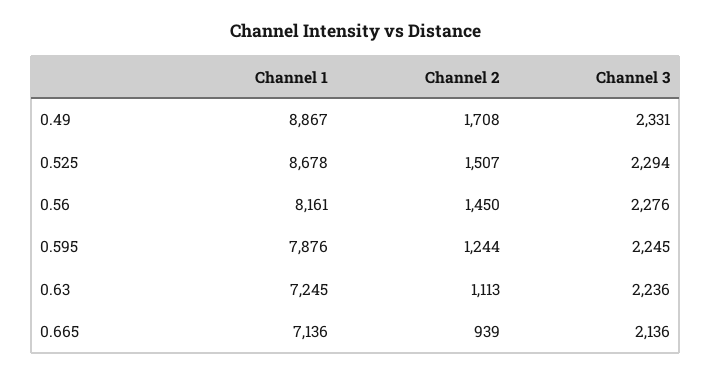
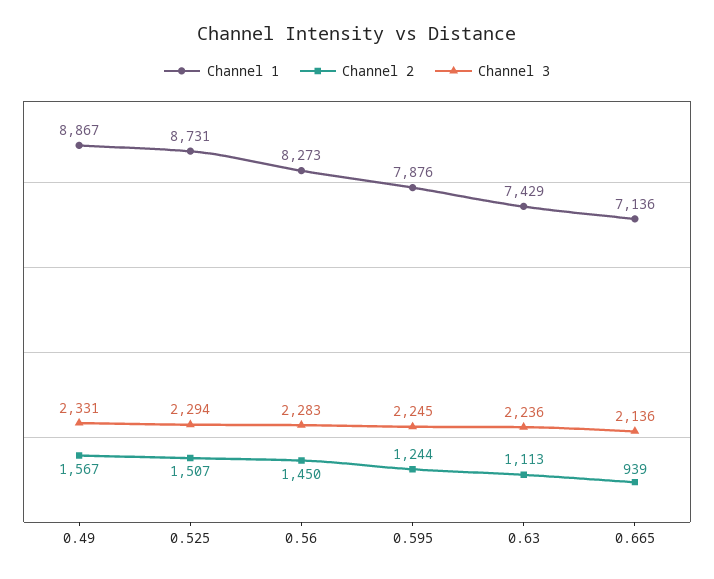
  {
    "Channel 1": {
      "0.49": 8867,
-     "0.525": 8678,
+     "0.525": 8731,
-     "0.56": 8161,
+     "0.56": 8273,
      "0.595": 7876,
-     "0.63": 7245,
+     "0.63": 7429,
      "0.665": 7136
    },
    "Channel 2": {
-     "0.49": 1708,
+     "0.49": 1567,
      "0.525": 1507,
      "0.56": 1450,
      "0.595": 1244,
      "0.63": 1113,
      "0.665": 939
    },
    "Channel 3": {
      "0.49": 2331,
      "0.525": 2294,
-     "0.56": 2276,
+     "0.56": 2283,
      "0.595": 2245,
      "0.63": 2236,
      "0.665": 2136
    }
  }

